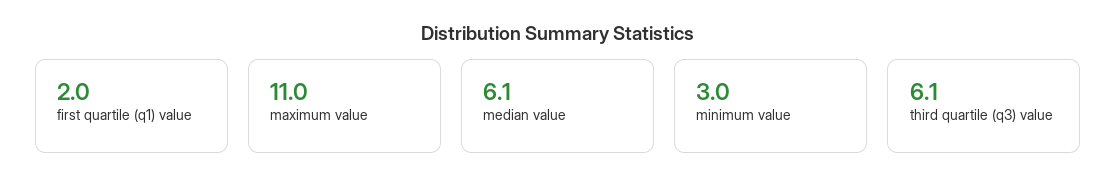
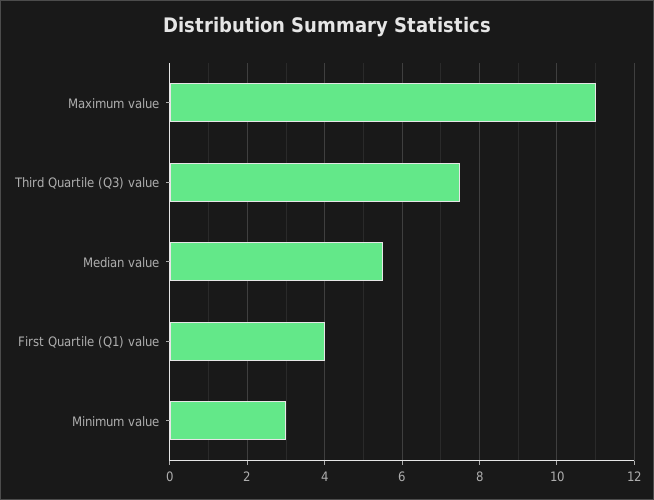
  {
-   "first quartile (q1) value": 2,
+   "first quartile (q1) value": 4,
    "maximum value": 11,
-   "median value": 6.1,
+   "median value": 5.5,
    "minimum value": 3,
-   "third quartile (q3) value": 6.1
+   "third quartile (q3) value": 7.5
  }

